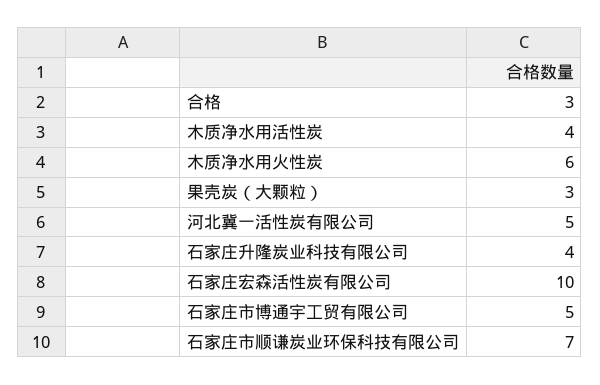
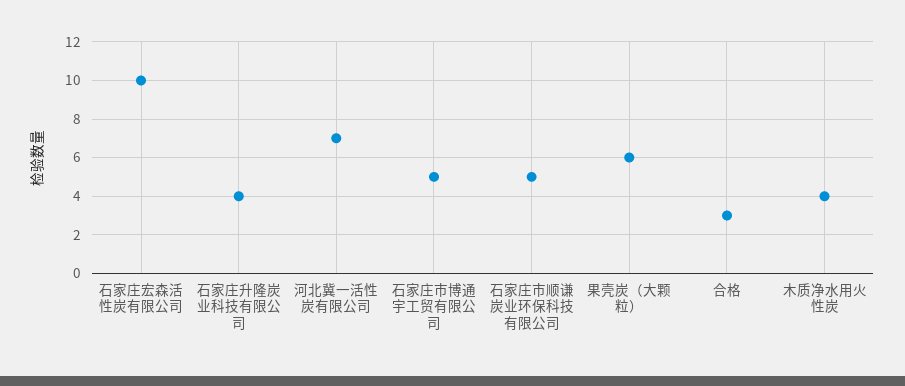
  {
    "合格": 3,
-   "木质净水用活性炭": 4,
-   "木质净水用火性炭": 6,
+   "木质净水用火性炭": 4,
-   "果壳炭（大颗粒）": 3,
+   "果壳炭（大颗粒）": 6,
-   "河北冀一活性炭有限公司": 5,
+   "河北冀一活性炭有限公司": 7,
    "石家庄升隆炭业科技有限公司": 4,
    "石家庄宏森活性炭有限公司": 10,
    "石家庄市博通宇工贸有限公司": 5,
-   "石家庄市顺谦炭业环保科技有限公司": 7
+   "石家庄市顺谦炭业环保科技有限公司": 5
  }

